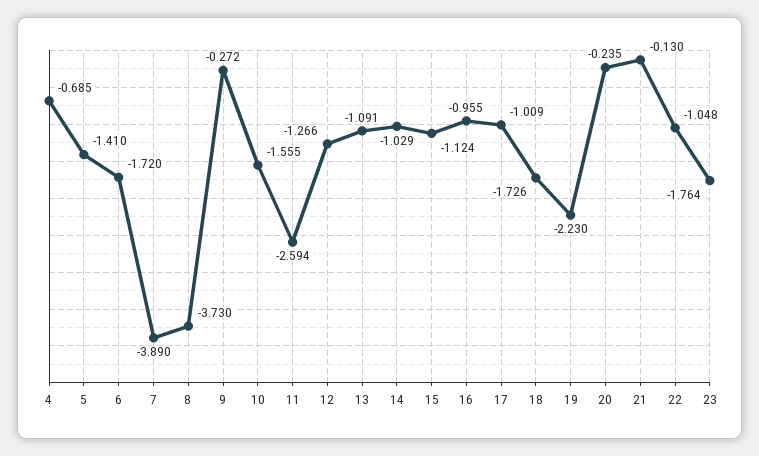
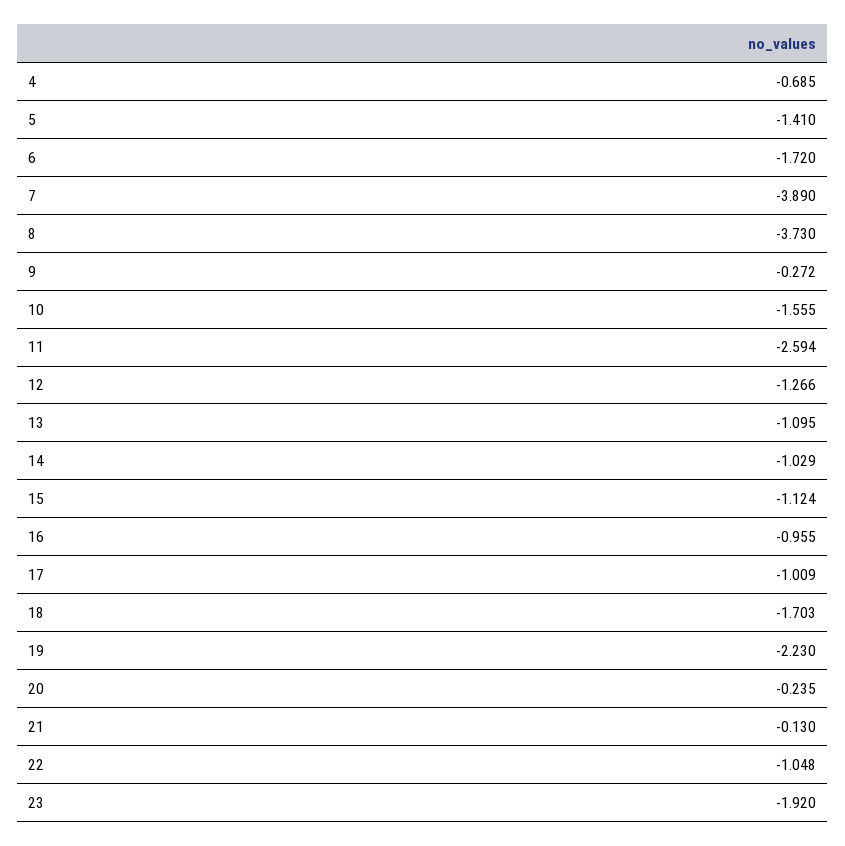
  {
    "4": -0.685,
    "5": -1.41,
    "6": -1.72,
    "7": -3.89,
    "8": -3.73,
    "9": -0.272,
    "10": -1.555,
    "11": -2.594,
    "12": -1.266,
-   "13": -1.091,
+   "13": -1.095,
    "14": -1.029,
    "15": -1.124,
    "16": -0.955,
    "17": -1.009,
-   "18": -1.726,
+   "18": -1.703,
    "19": -2.23,
    "20": -0.235,
    "21": -0.13,
    "22": -1.048,
-   "23": -1.764
+   "23": -1.92
  }

